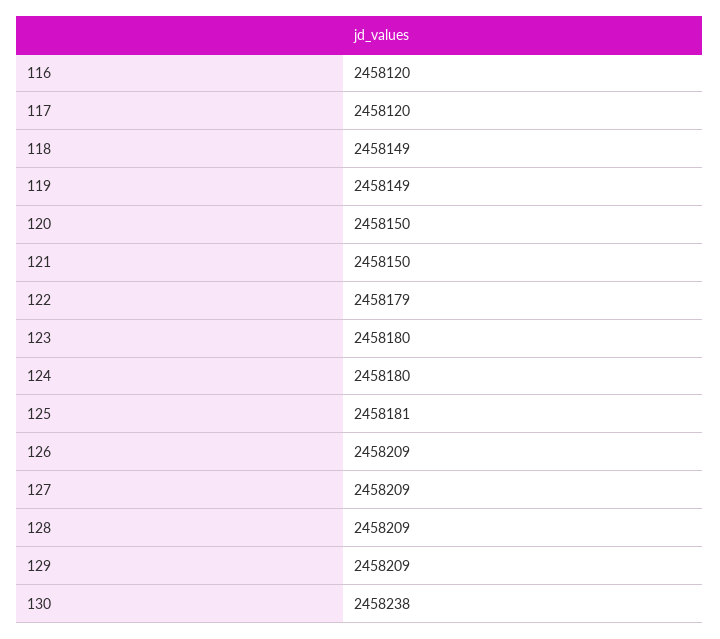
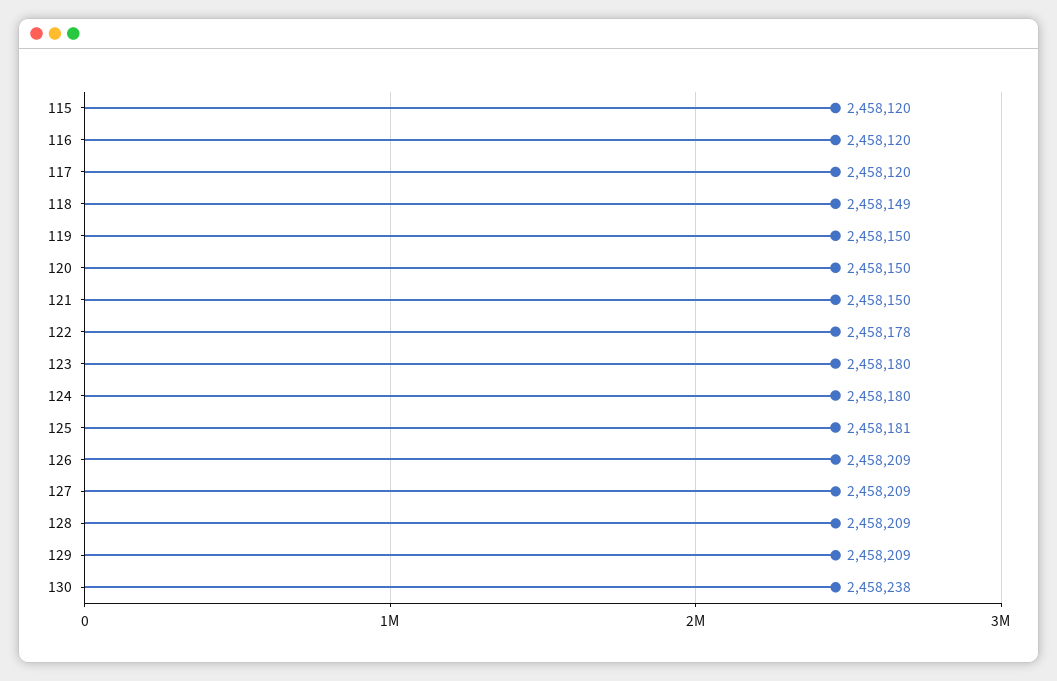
  {
    "116": 2458120,
    "117": 2458120,
    "118": 2458149,
-   "119": 2458149,
+   "119": 2458150,
    "120": 2458150,
    "121": 2458150,
-   "122": 2458179,
+   "122": 2458178,
    "123": 2458180,
    "124": 2458180,
    "125": 2458181,
    "126": 2458209,
    "127": 2458209,
    "128": 2458209,
    "129": 2458209,
-   "130": 2458238
+   "130": 2458238,
+   "115": 2458120
  }

